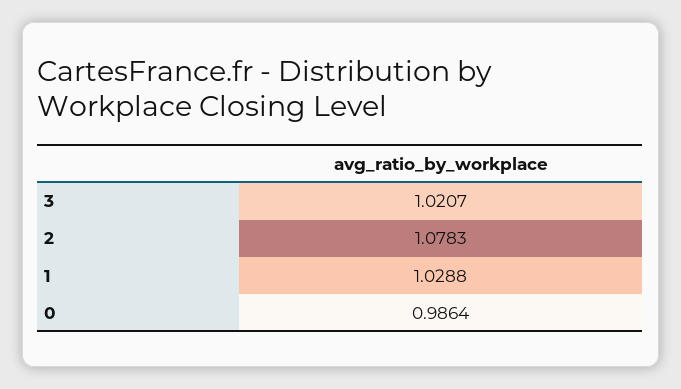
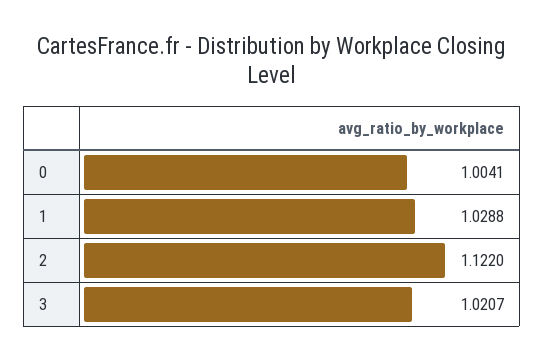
  {
    "3": 1.0207,
-   "2": 1.0783,
+   "2": 1.122,
    "1": 1.0288,
-   "0": 0.9864
+   "0": 1.0041
  }

